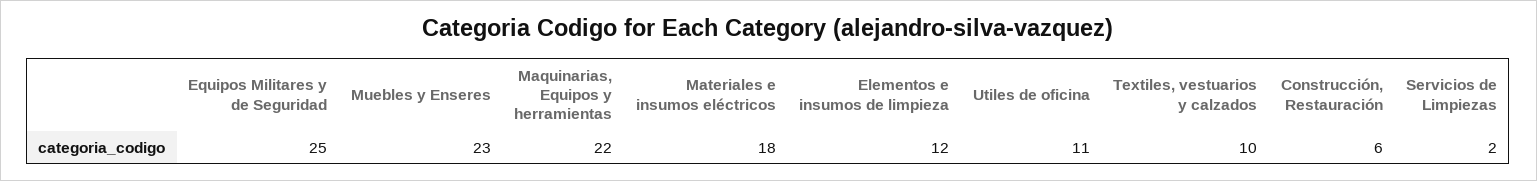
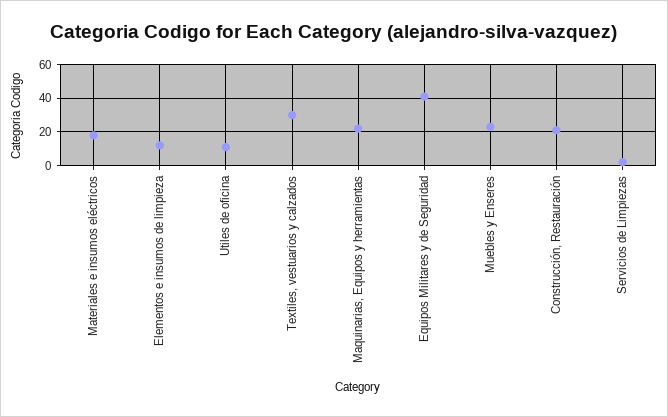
  {
-   "Equipos Militares y de Seguridad": 25,
+   "Equipos Militares y de Seguridad": 40,
    "Muebles y Enseres": 23,
    "Maquinarias, Equipos y herramientas": 22,
    "Materiales e insumos eléctricos": 18,
    "Elementos e insumos de limpieza": 12,
    "Utiles de oficina": 11,
-   "Textiles, vestuarios y calzados": 10,
+   "Textiles, vestuarios y calzados": 30,
-   "Construcción, Restauración": 6,
+   "Construcción, Restauración": 20,
    "Servicios de Limpiezas": 2
  }

